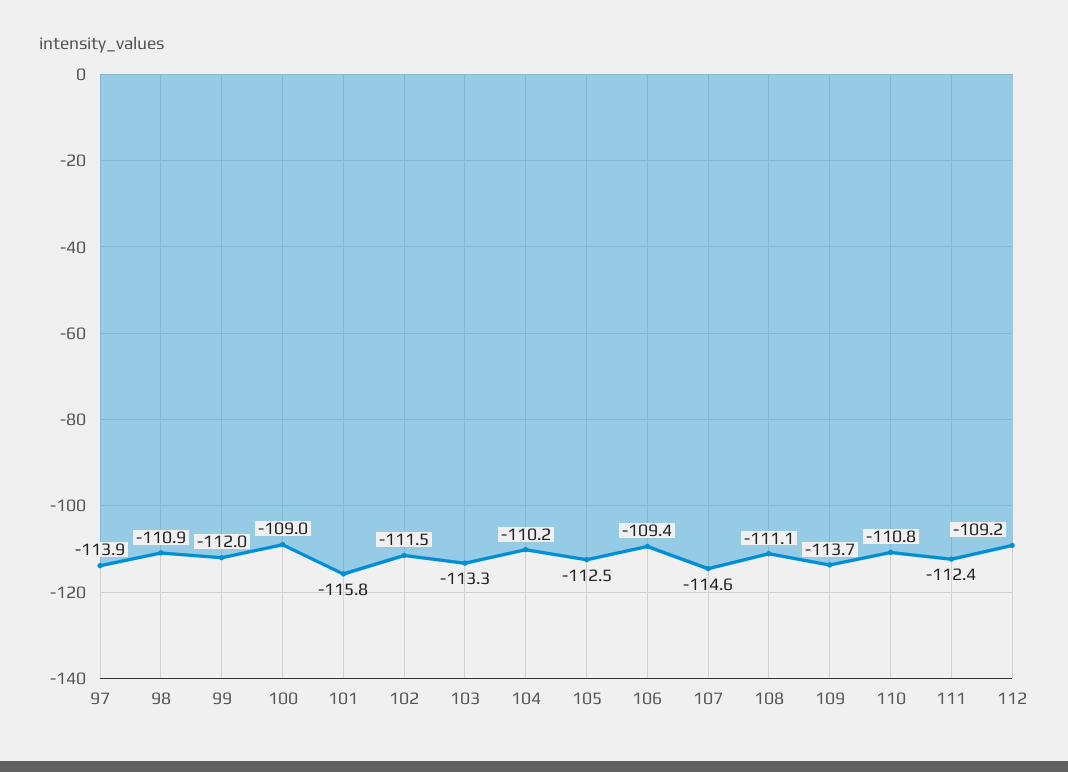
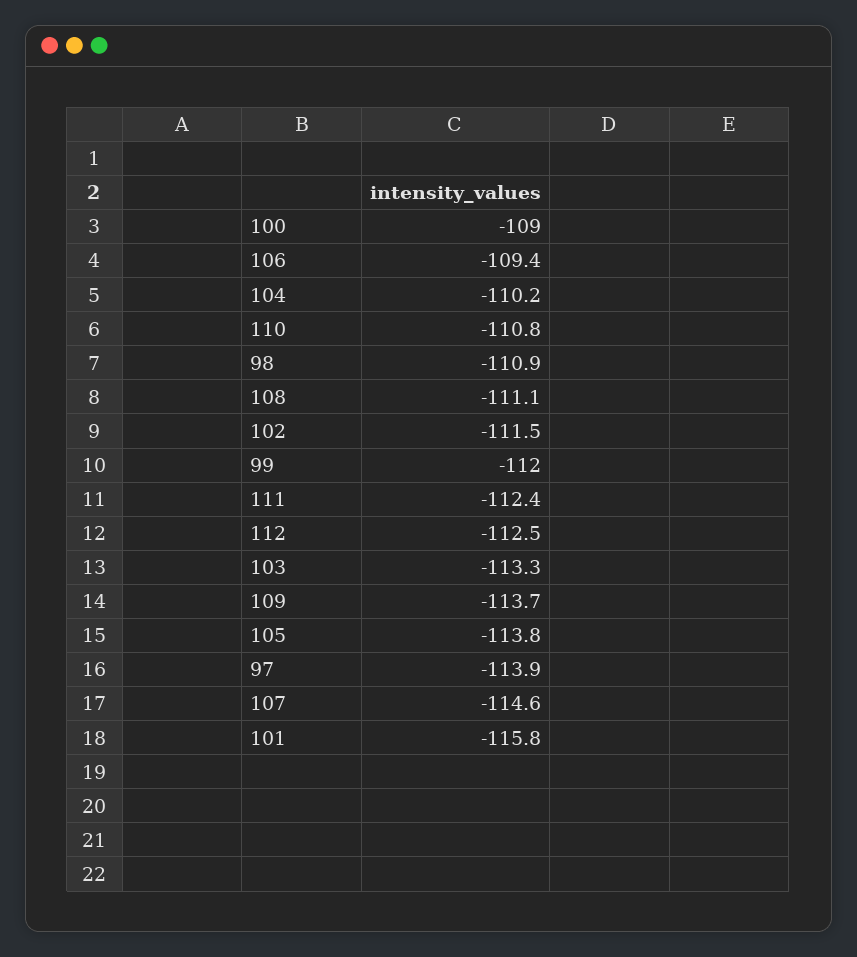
  {
    "97": -113.9,
    "98": -110.9,
    "99": -112,
    "100": -109,
    "101": -115.8,
    "102": -111.5,
    "103": -113.3,
    "104": -110.2,
-   "105": -112.5,
+   "105": -113.8,
    "106": -109.4,
    "107": -114.6,
    "108": -111.1,
    "109": -113.7,
    "110": -110.8,
    "111": -112.4,
-   "112": -109.2
+   "112": -112.5
  }

